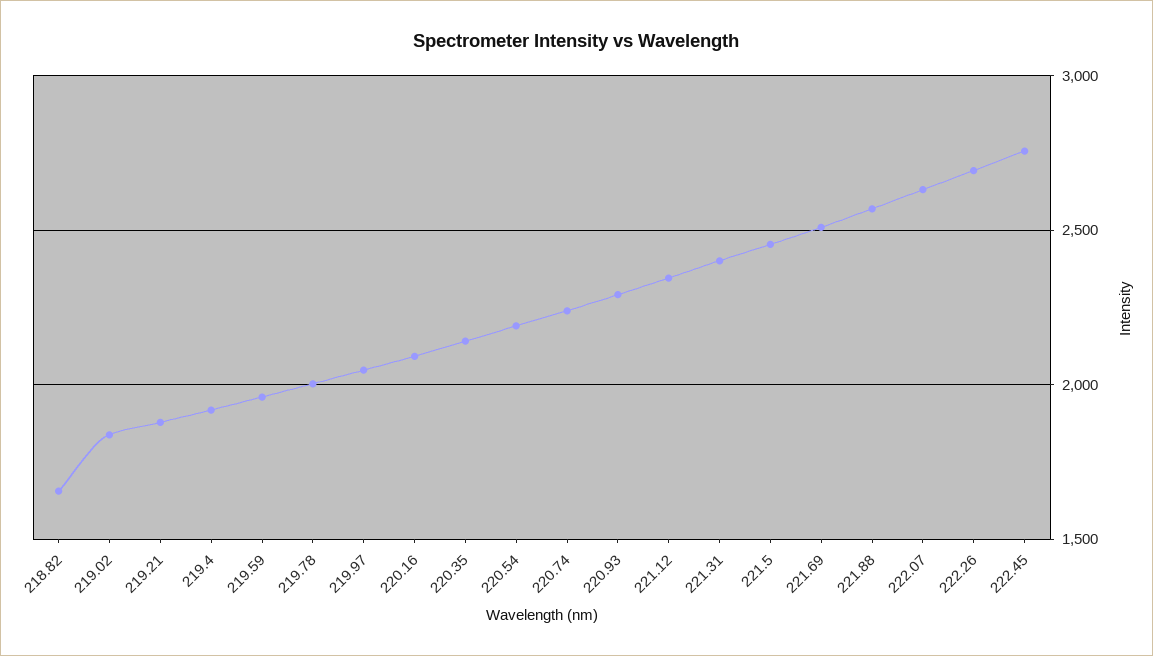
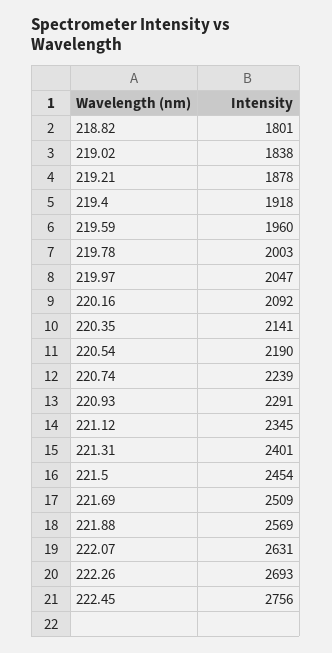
  {
-   "218.82": 1650,
+   "218.82": 1801,
    "219.02": 1838,
    "219.21": 1878,
    "219.4": 1918,
    "219.59": 1960,
    "219.78": 2003,
    "219.97": 2047,
    "220.16": 2092,
    "220.35": 2141,
    "220.54": 2190,
    "220.74": 2239,
    "220.93": 2291,
    "221.12": 2345,
    "221.31": 2401,
    "221.5": 2454,
    "221.69": 2509,
    "221.88": 2569,
    "222.07": 2631,
    "222.26": 2693,
    "222.45": 2756
  }

